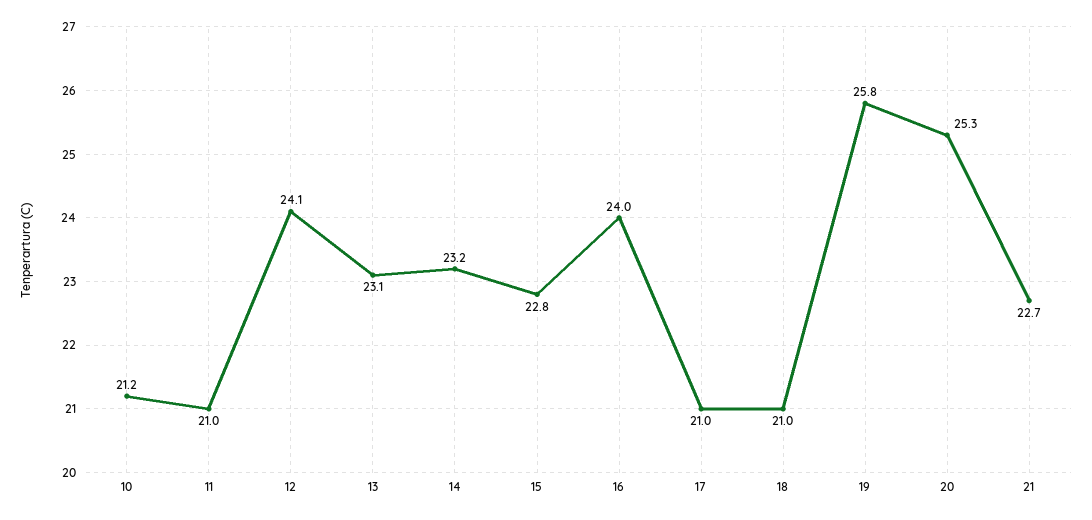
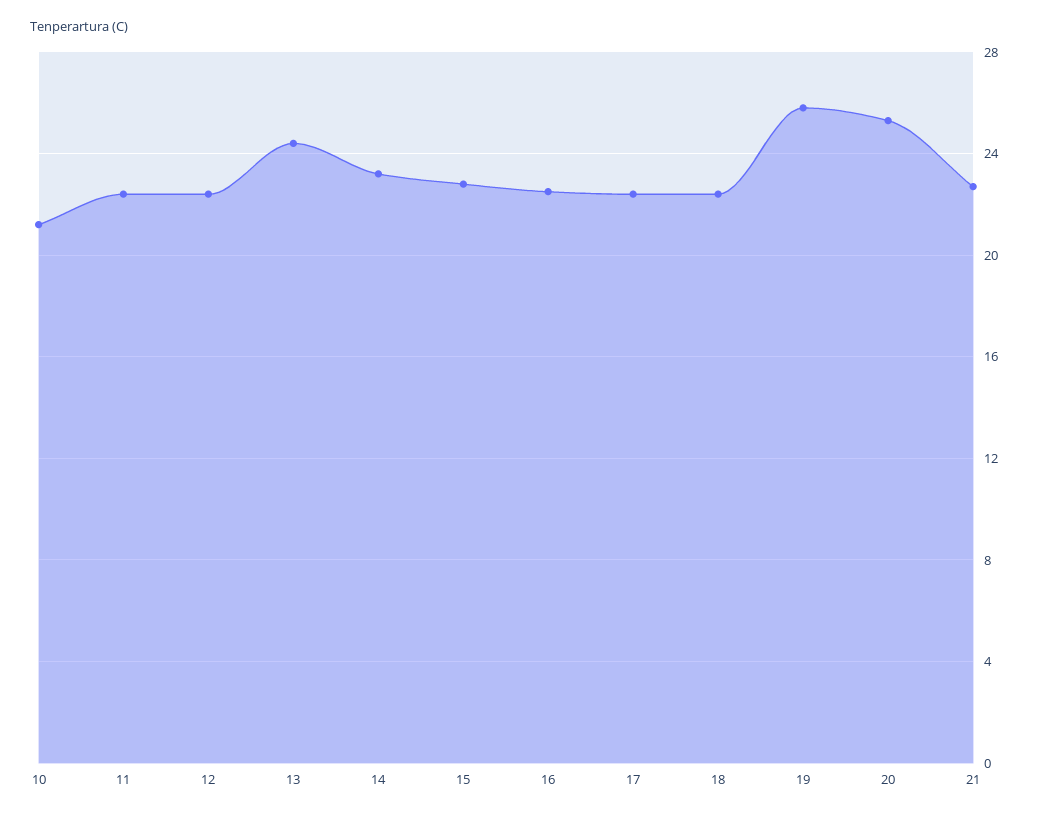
  {
    "10": 21.2,
-   "11": 21,
+   "11": 22.5,
-   "12": 24.1,
+   "12": 22.5,
-   "13": 23.1,
+   "13": 24.5,
    "14": 23.2,
    "15": 22.8,
-   "16": 24,
+   "16": 22.5,
-   "17": 21,
+   "17": 22.5,
-   "18": 21,
+   "18": 22.5,
    "19": 25.8,
    "20": 25.3,
    "21": 22.7
  }

